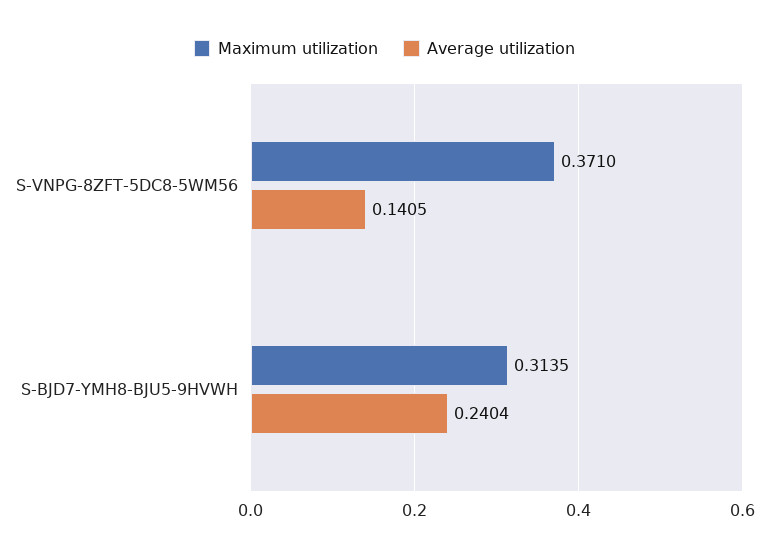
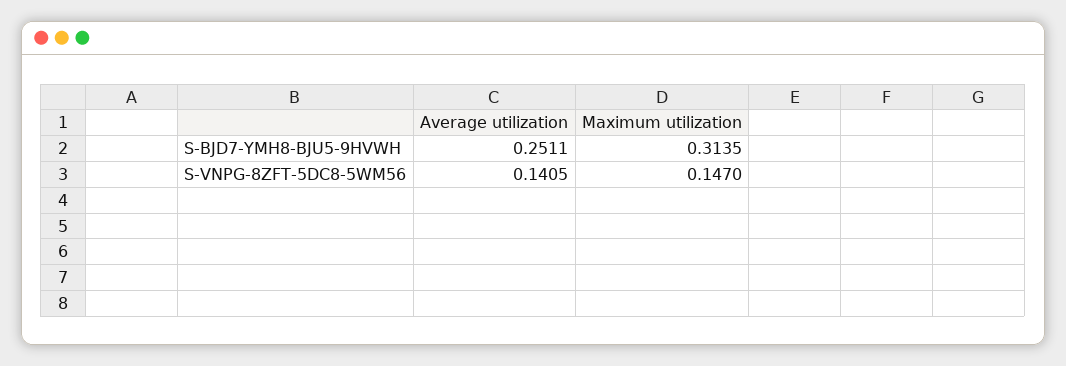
  {
    "Maximum utilization": {
-     "S-VNPG-8ZFT-5DC8-5WM56": 0.371,
+     "S-VNPG-8ZFT-5DC8-5WM56": 0.147,
      "S-BJD7-YMH8-BJU5-9HVWH": 0.3135
    },
    "Average utilization": {
      "S-VNPG-8ZFT-5DC8-5WM56": 0.1405,
-     "S-BJD7-YMH8-BJU5-9HVWH": 0.2404
+     "S-BJD7-YMH8-BJU5-9HVWH": 0.2511
    }
  }

